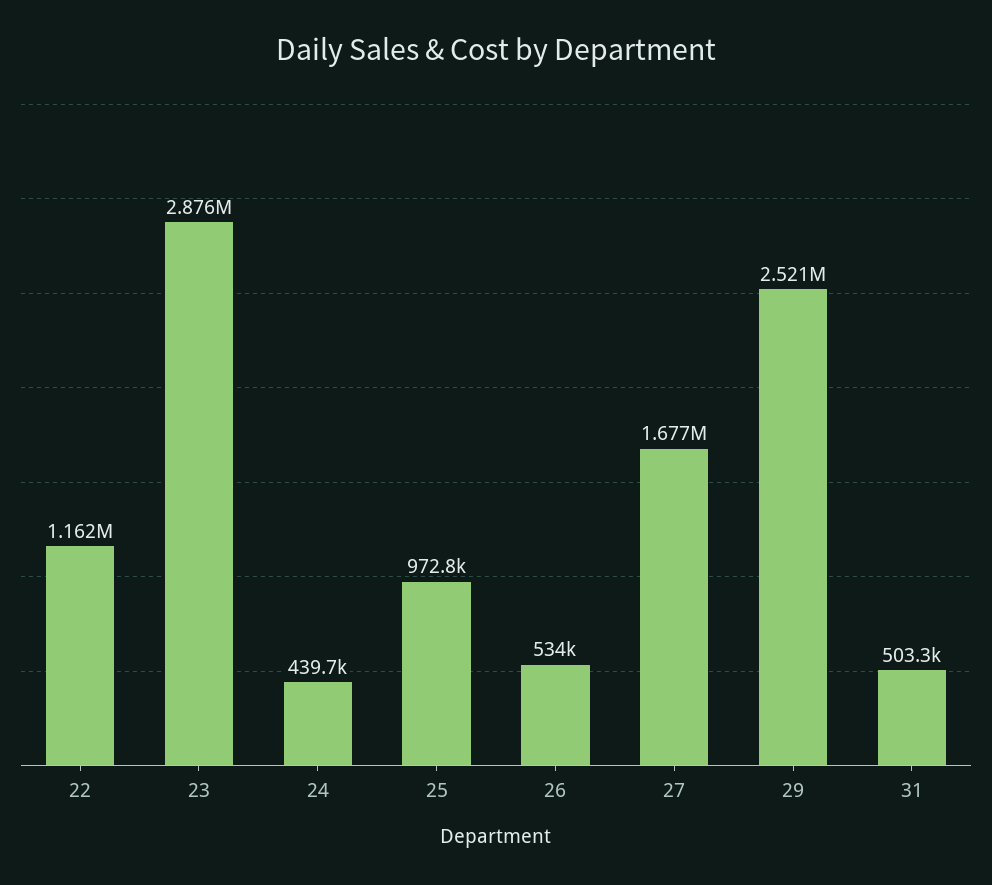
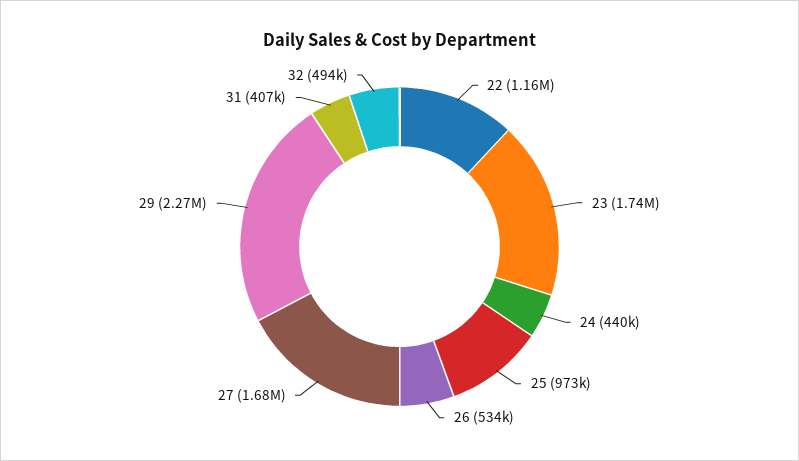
  {
    "22": 1162000,
-   "23": 2876000,
+   "23": 1740000,
    "24": 439700,
    "25": 972800,
    "26": 534000,
    "27": 1677000,
-   "29": 2521000,
+   "29": 2270000,
-   "31": 503300
+   "31": 407000,
+   "32": 494000
  }

